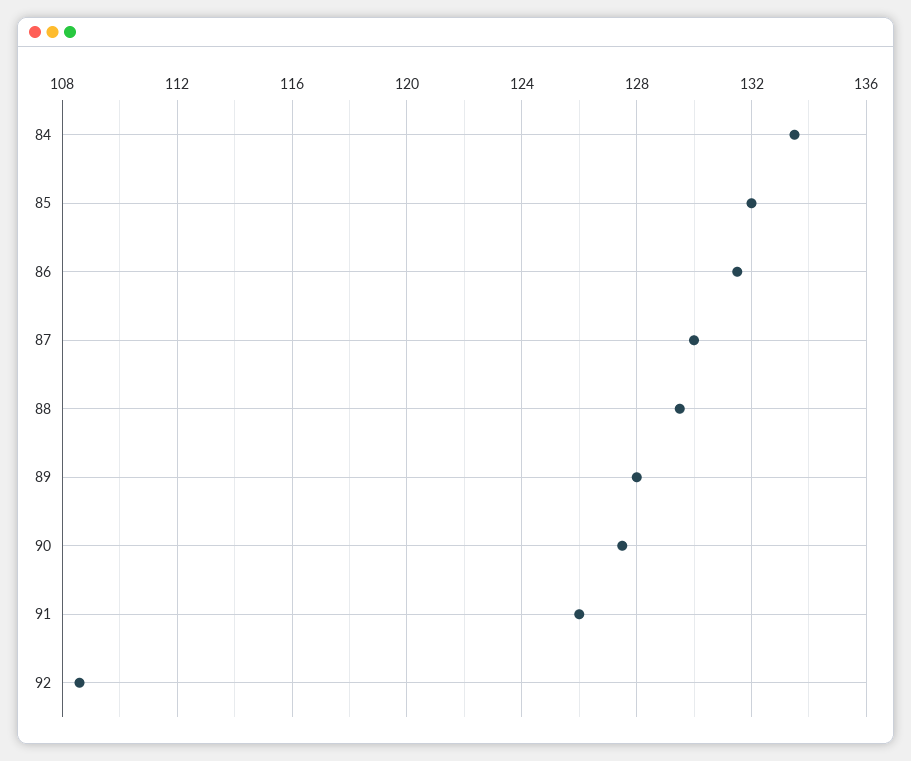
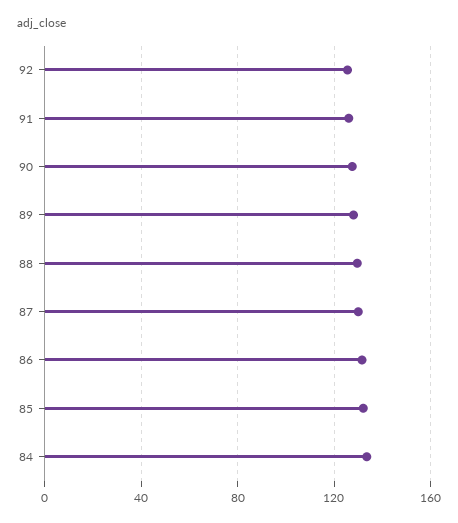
  {
    "84": 133.5,
    "85": 132,
    "86": 131.5,
    "87": 130,
    "88": 129.5,
    "89": 128,
    "90": 127.5,
    "91": 126,
-   "92": 108.5
+   "92": 125
  }

